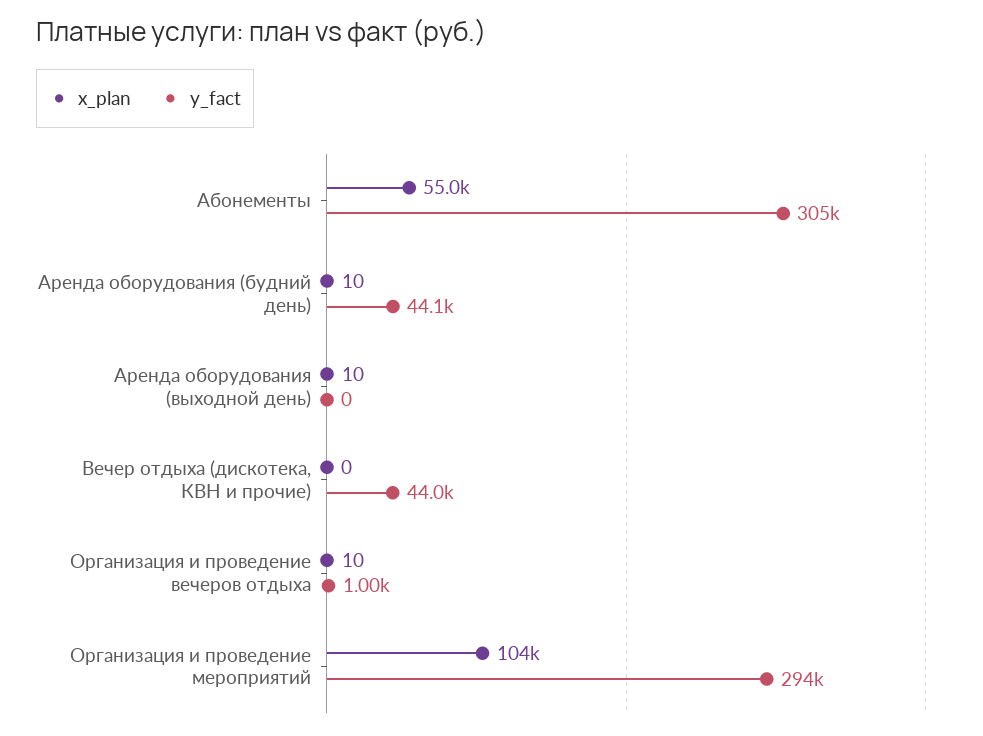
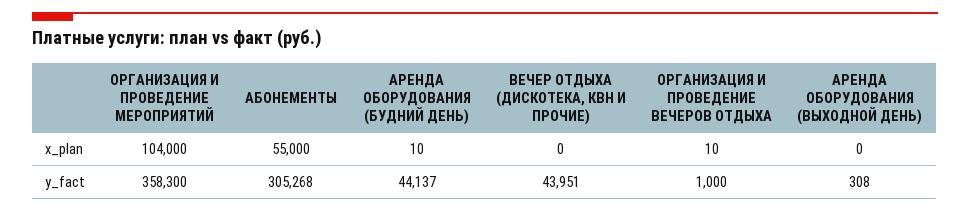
  {
    "x_plan": {
      "Абонементы": 55000,
      "Аренда оборудования (будний день)": 10,
-     "Аренда оборудования (выходной день)": 10,
+     "Аренда оборудования (выходной день)": 0,
      "Вечер отдыха (дискотека, КВН и прочие)": 0,
      "Организация и проведение вечеров отдыха": 10,
      "Организация и проведение мероприятий": 104000
    },
    "y_fact": {
      "Абонементы": 305268,
      "Аренда оборудования (будний день)": 44137,
-     "Аренда оборудования (выходной день)": 0,
+     "Аренда оборудования (выходной день)": 308,
      "Вечер отдыха (дискотека, КВН и прочие)": 43951,
      "Организация и проведение вечеров отдыха": 1000,
-     "Организация и проведение мероприятий": 294000
+     "Организация и проведение мероприятий": 358300
    }
  }

